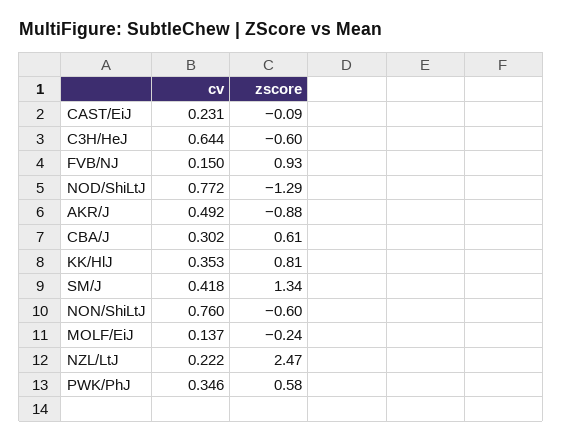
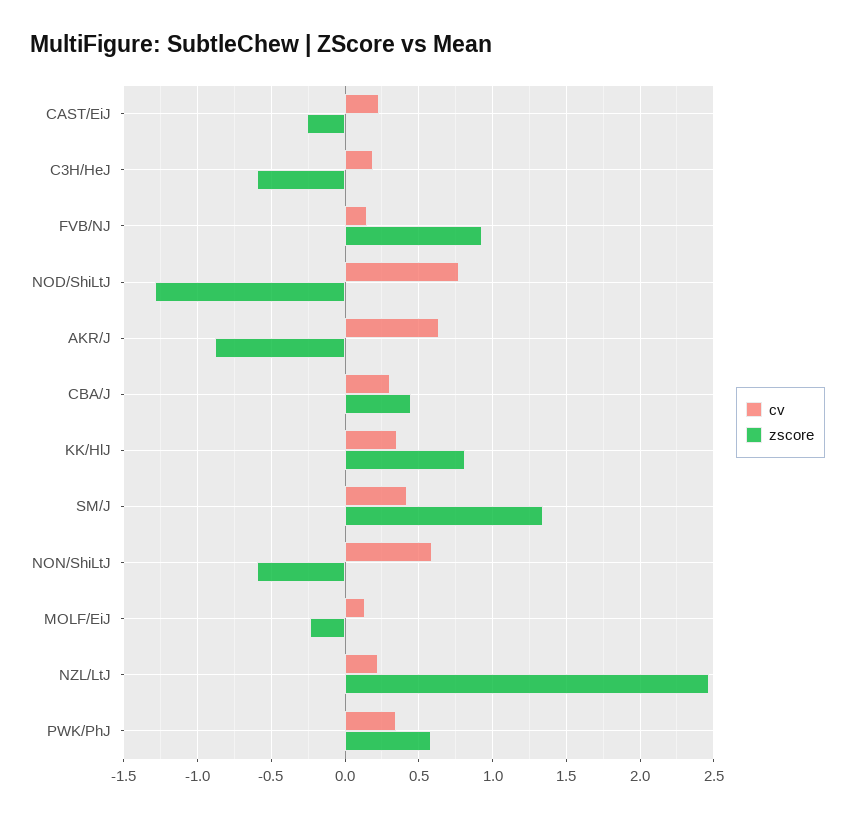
  {
    "cv": {
      "CAST/EiJ": 0.231,
-     "C3H/HeJ": 0.644,
+     "C3H/HeJ": 0.2,
      "FVB/NJ": 0.15,
      "NOD/ShiLtJ": 0.772,
-     "AKR/J": 0.492,
+     "AKR/J": 0.65,
      "CBA/J": 0.302,
      "KK/HlJ": 0.353,
      "SM/J": 0.418,
-     "NON/ShiLtJ": 0.76,
+     "NON/ShiLtJ": 0.6,
      "MOLF/EiJ": 0.137,
      "NZL/LtJ": 0.222,
      "PWK/PhJ": 0.346
    },
    "zscore": {
-     "CAST/EiJ": -0.09,
+     "CAST/EiJ": -0.25,
      "C3H/HeJ": -0.6,
      "FVB/NJ": 0.93,
      "NOD/ShiLtJ": -1.29,
      "AKR/J": -0.88,
-     "CBA/J": 0.61,
+     "CBA/J": 0.45,
      "KK/HlJ": 0.81,
      "SM/J": 1.34,
      "NON/ShiLtJ": -0.6,
      "MOLF/EiJ": -0.24,
      "NZL/LtJ": 2.47,
      "PWK/PhJ": 0.58
    }
  }

